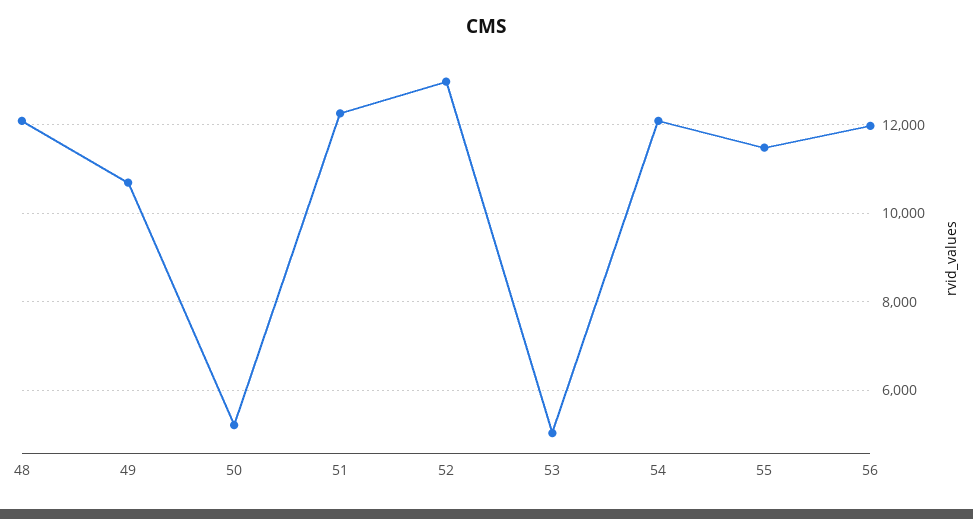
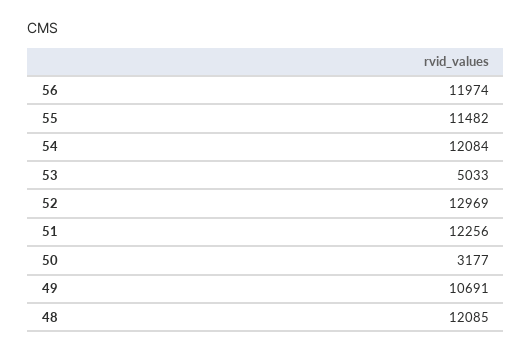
  {
    "48": 12085,
    "49": 10691,
-   "50": 5200,
+   "50": 3177,
    "51": 12256,
    "52": 12969,
    "53": 5033,
    "54": 12084,
    "55": 11482,
    "56": 11974
  }

